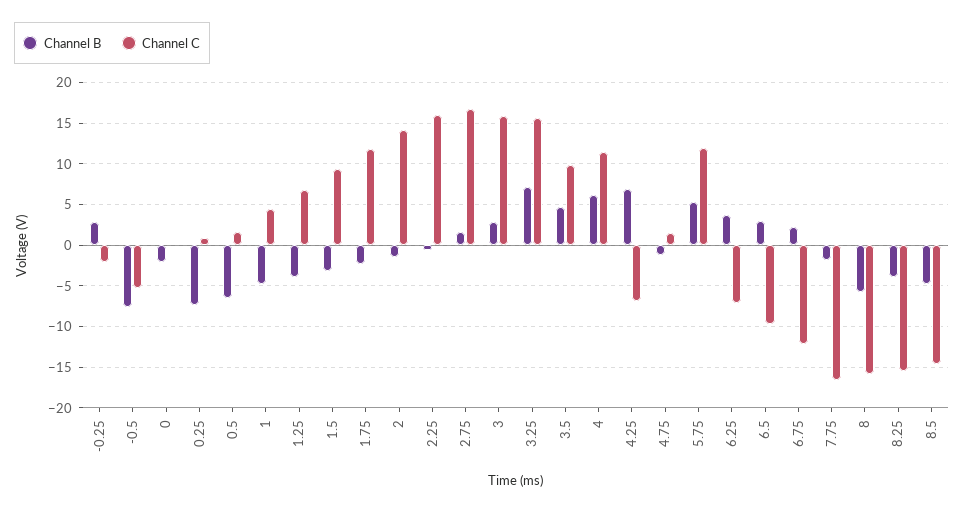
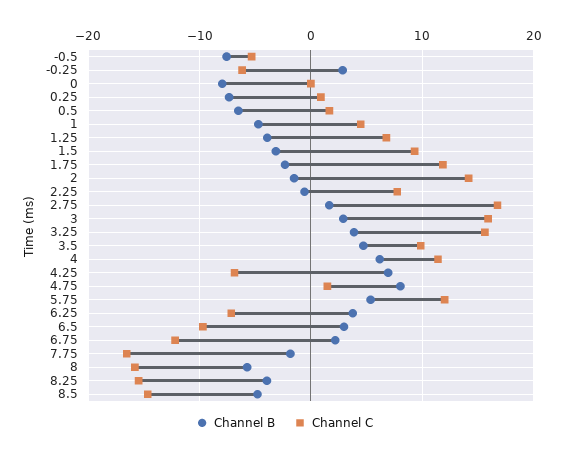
  {
    "Channel B": {
      "-0.25": 3,
      "-0.5": -8,
-     "0": -2,
+     "0": -8,
      "0.25": -7,
      "0.5": -7,
      "1": -5,
      "1.25": -4,
      "1.5": -3,
      "1.75": -2,
      "2": -2,
      "2.25": -1,
      "2.75": 2,
      "3": 3,
-     "3.25": 7,
+     "3.25": 4,
      "3.5": 5,
      "4": 6,
      "4.25": 7,
-     "4.75": -1,
+     "4.75": 8,
      "5.75": 5,
      "6.25": 4,
      "6.5": 3,
      "6.75": 2,
      "7.75": -2,
      "8": -6,
      "8.25": -4,
      "8.5": -5
    },
    "Channel C": {
-     "-0.25": -2,
+     "-0.25": -6,
      "-0.5": -5,
      "0": 0,
      "0.25": 1,
      "0.5": 2,
      "1": 4,
      "1.25": 7,
      "1.5": 9,
      "1.75": 12,
      "2": 14,
-     "2.25": 16,
+     "2.25": 8,
      "2.75": 17,
      "3": 16,
      "3.25": 16,
      "3.5": 10,
      "4": 11,
      "4.25": -7,
      "4.75": 1,
      "5.75": 12,
      "6.25": -7,
      "6.5": -10,
      "6.75": -12,
      "7.75": -17,
      "8": -16,
      "8.25": -15,
      "8.5": -15
    }
  }

